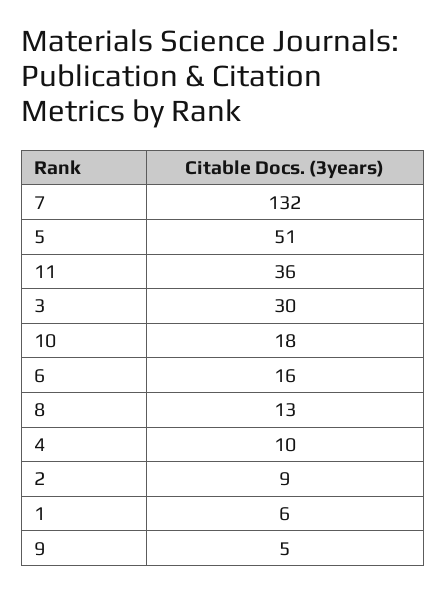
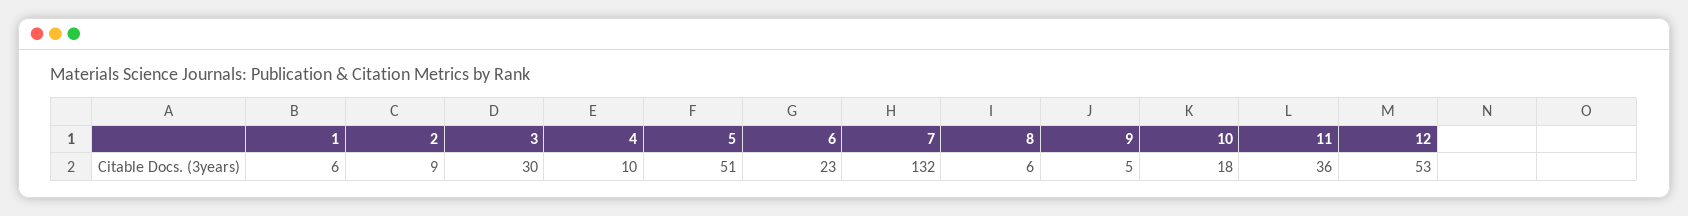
  {
    "7": 132,
    "5": 51,
    "11": 36,
    "3": 30,
    "10": 18,
-   "6": 16,
+   "6": 23,
-   "8": 13,
+   "8": 6,
    "4": 10,
    "2": 9,
    "1": 6,
-   "9": 5
+   "9": 5,
+   "12": 53
  }

